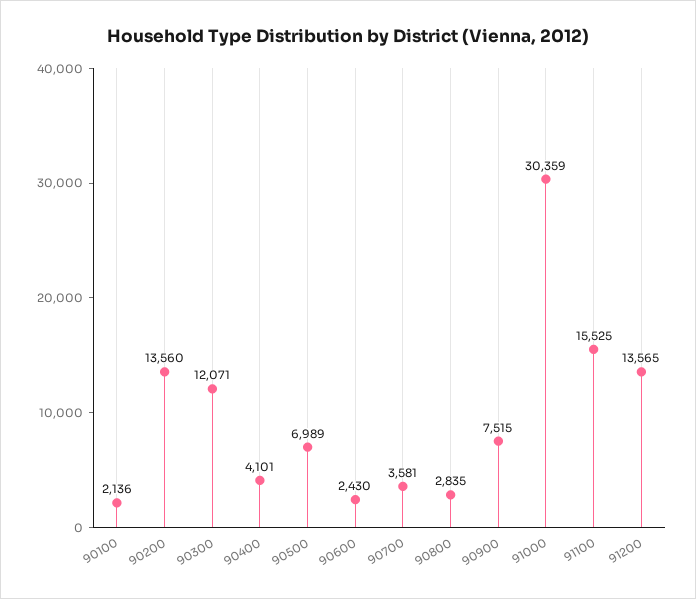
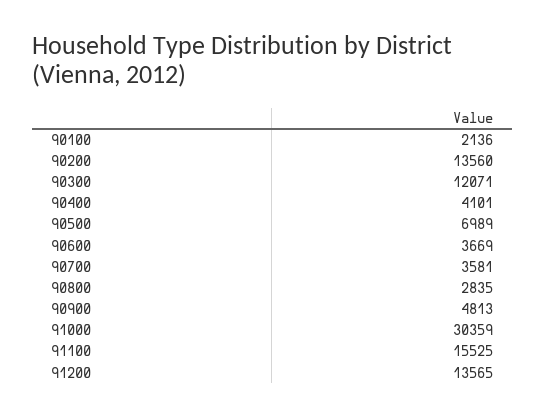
  {
    "90100": 2136,
    "90200": 13560,
    "90300": 12071,
    "90400": 4101,
    "90500": 6989,
-   "90600": 2430,
+   "90600": 3669,
    "90700": 3581,
    "90800": 2835,
-   "90900": 7515,
+   "90900": 4813,
    "91000": 30359,
    "91100": 15525,
    "91200": 13565
  }

